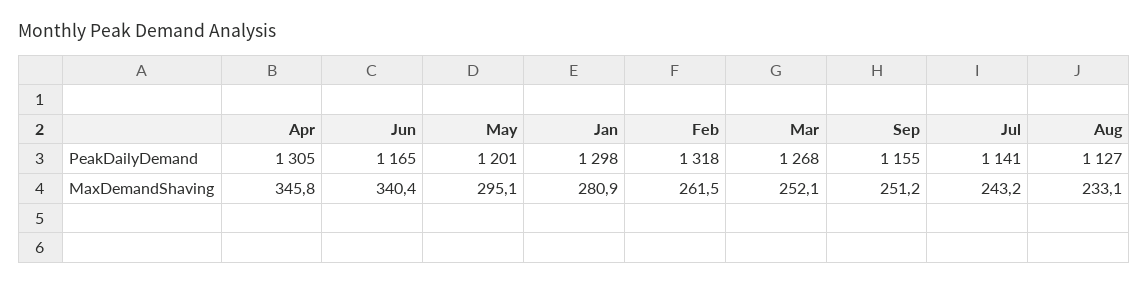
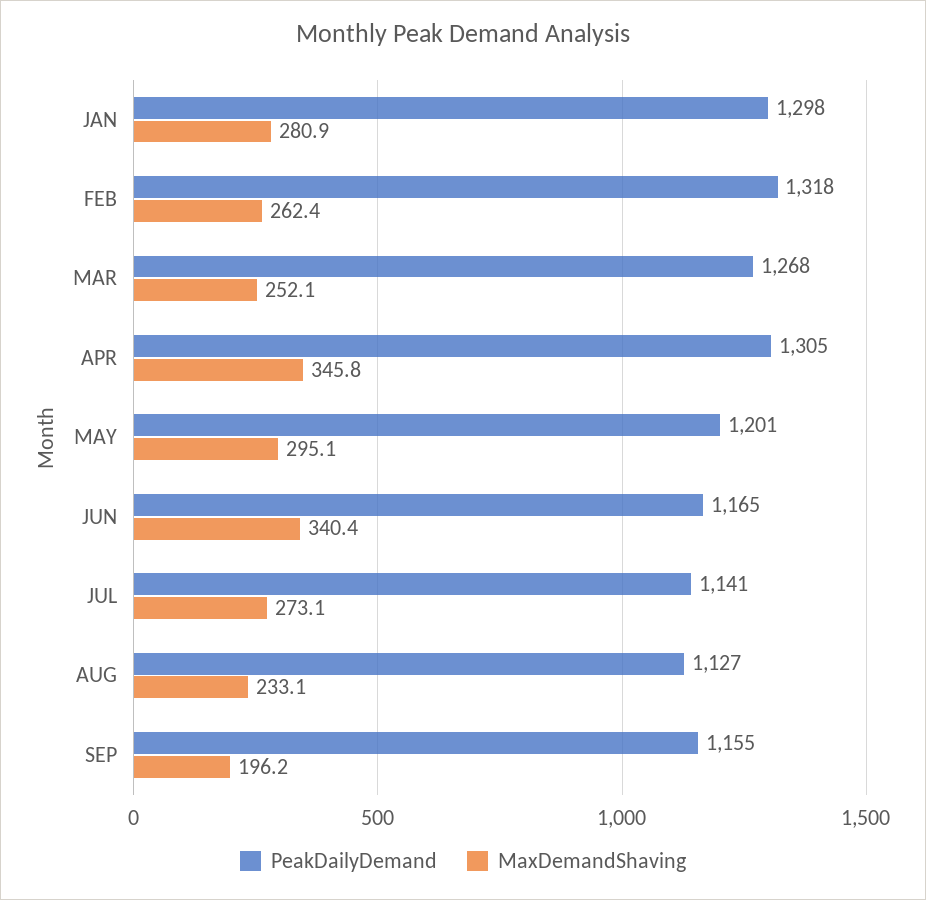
  {
    "PeakDailyDemand": {
      "Apr": 1305,
      "Jun": 1165,
      "May": 1201,
      "Jan": 1298,
      "Feb": 1318,
      "Mar": 1268,
      "Sep": 1155,
      "Jul": 1141,
      "Aug": 1127
    },
    "MaxDemandShaving": {
      "Apr": 345.8,
      "Jun": 340.4,
      "May": 295.1,
      "Jan": 280.9,
-     "Feb": 261.5,
+     "Feb": 262.4,
      "Mar": 252.1,
-     "Sep": 251.2,
+     "Sep": 196.2,
-     "Jul": 243.2,
+     "Jul": 273.1,
      "Aug": 233.1
    }
  }

